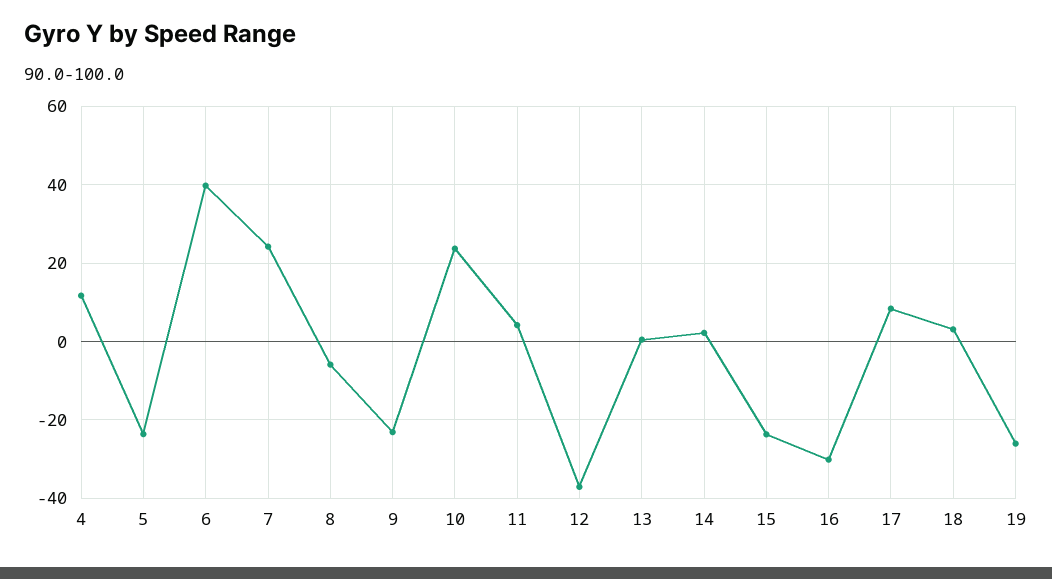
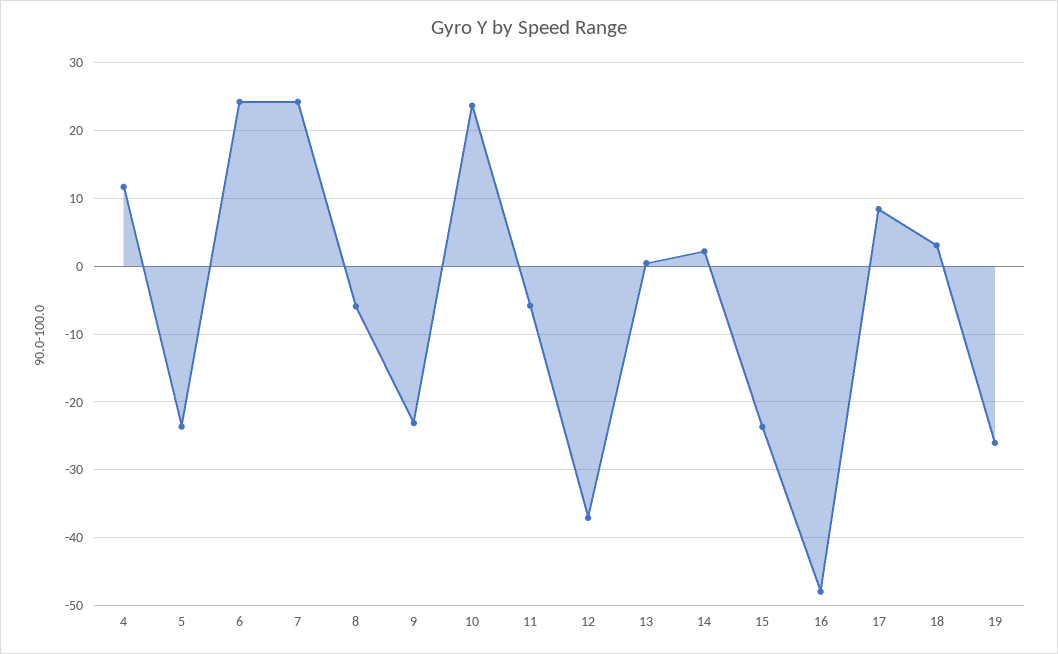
  {
    "4": 12,
    "5": -24,
-   "6": 40,
+   "6": 24,
    "7": 24,
    "8": -6,
    "9": -23,
    "10": 24,
-   "11": 4,
+   "11": -6,
    "12": -37,
    "13": 0,
    "14": 2,
    "15": -24,
-   "16": -30,
+   "16": -48,
    "17": 8,
    "18": 3,
    "19": -26
  }

